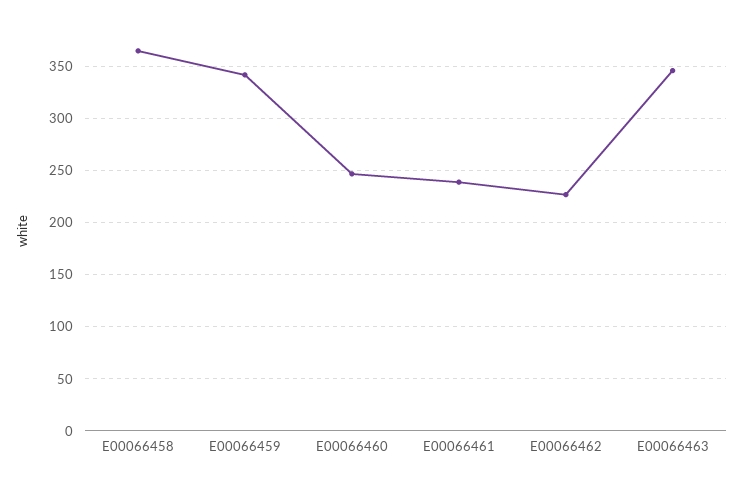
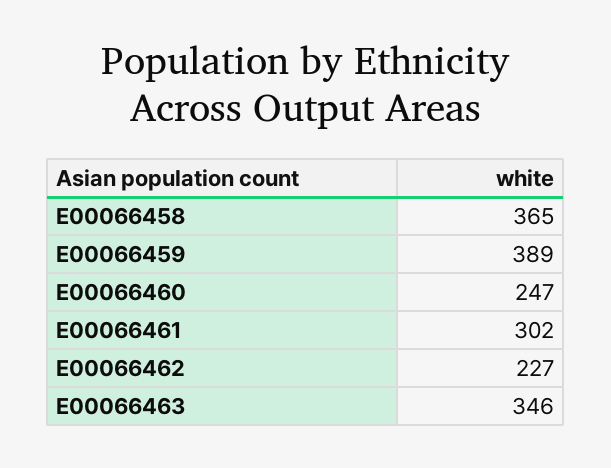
  {
    "E00066458": 365,
-   "E00066459": 340,
+   "E00066459": 389,
    "E00066460": 247,
-   "E00066461": 240,
+   "E00066461": 302,
    "E00066462": 227,
    "E00066463": 346
  }

